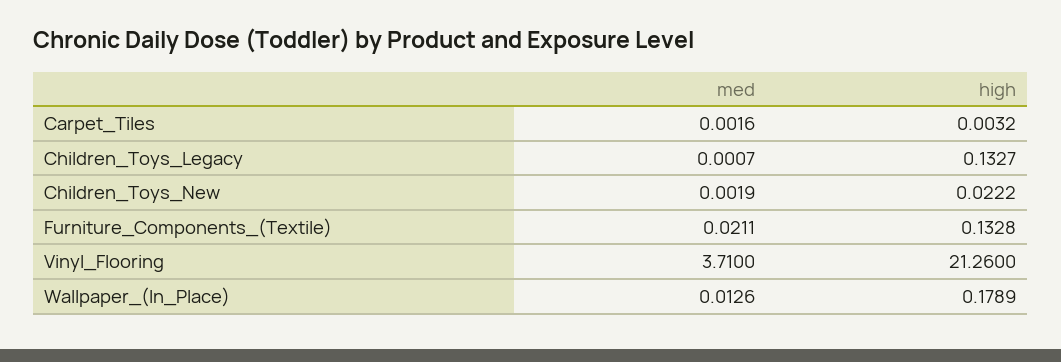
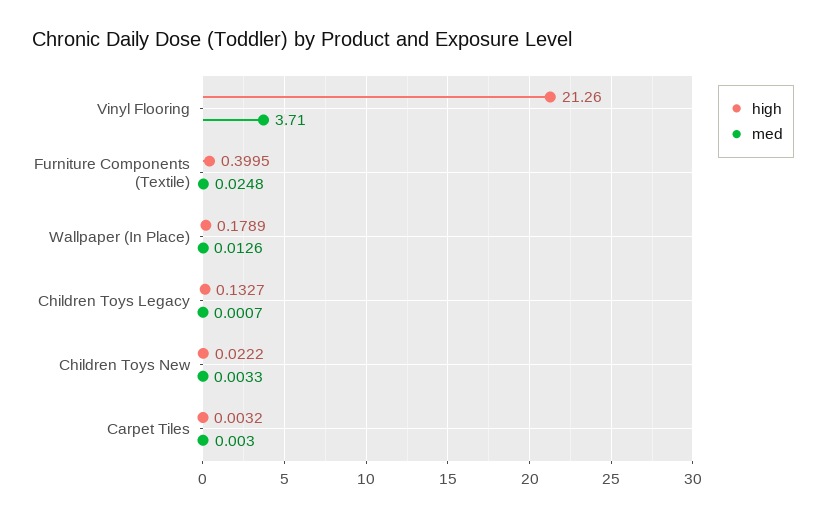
  {
    "med": {
-     "Carpet_Tiles": 0.0016,
+     "Carpet_Tiles": 0.003,
      "Children_Toys_Legacy": 0.0007,
-     "Children_Toys_New": 0.0019,
+     "Children_Toys_New": 0.0033,
-     "Furniture_Components_(Textile)": 0.0211,
+     "Furniture_Components_(Textile)": 0.0248,
      "Vinyl_Flooring": 3.71,
      "Wallpaper_(In_Place)": 0.0126
    },
    "high": {
      "Carpet_Tiles": 0.0032,
      "Children_Toys_Legacy": 0.1327,
      "Children_Toys_New": 0.0222,
-     "Furniture_Components_(Textile)": 0.1328,
+     "Furniture_Components_(Textile)": 0.3995,
      "Vinyl_Flooring": 21.26,
      "Wallpaper_(In_Place)": 0.1789
    }
  }

